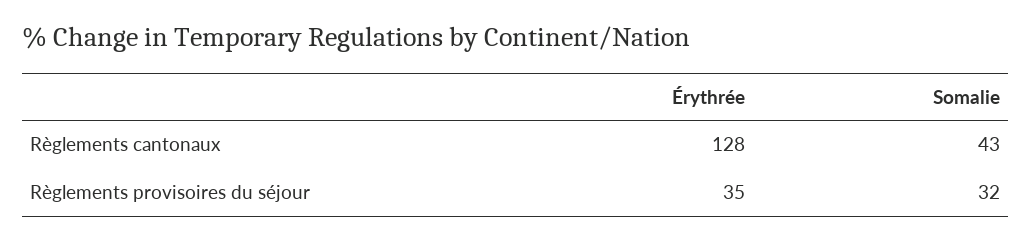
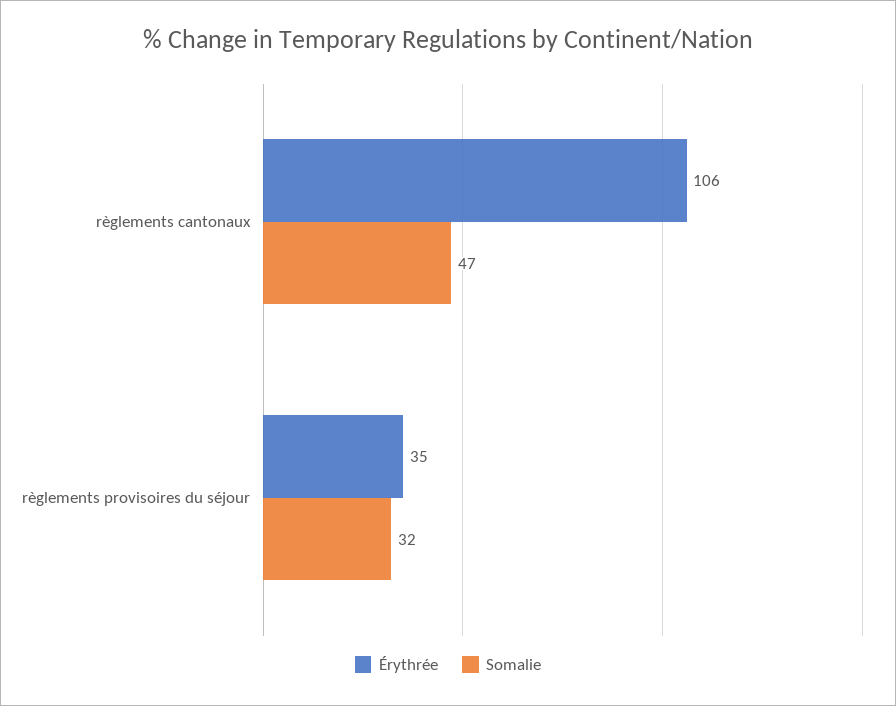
  {
    "Érythrée": {
-     "Règlements cantonaux": 128,
+     "Règlements cantonaux": 106,
      "Règlements provisoires du séjour": 35
    },
    "Somalie": {
-     "Règlements cantonaux": 43,
+     "Règlements cantonaux": 47,
      "Règlements provisoires du séjour": 32
    }
  }

